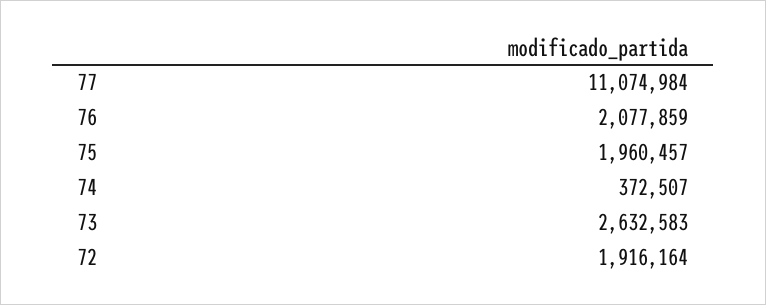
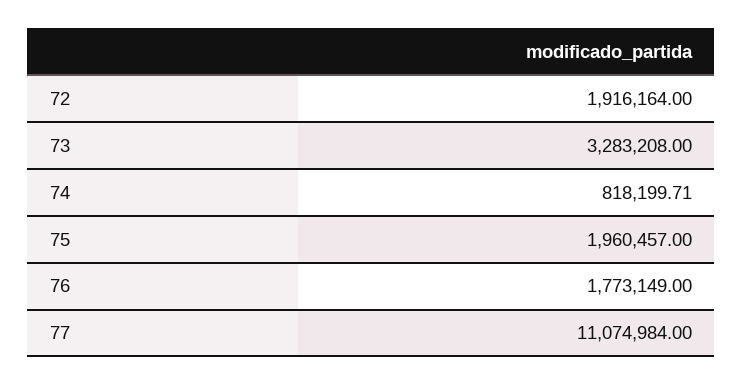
  {
    "77": 11074984,
-   "76": 2077859,
+   "76": 1773149,
    "75": 1960457,
-   "74": 372507,
+   "74": 818199.71,
-   "73": 2632583,
+   "73": 3283208,
    "72": 1916164
  }

